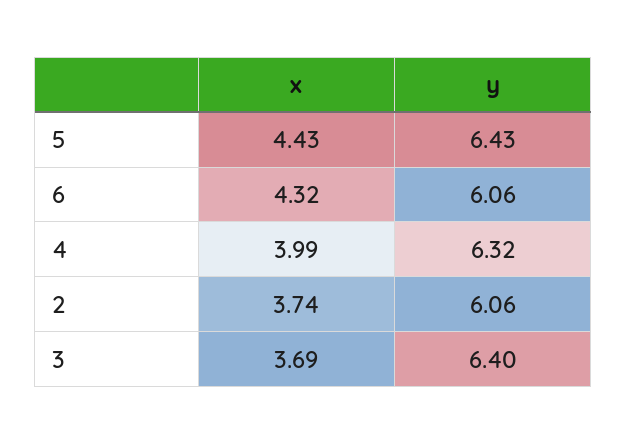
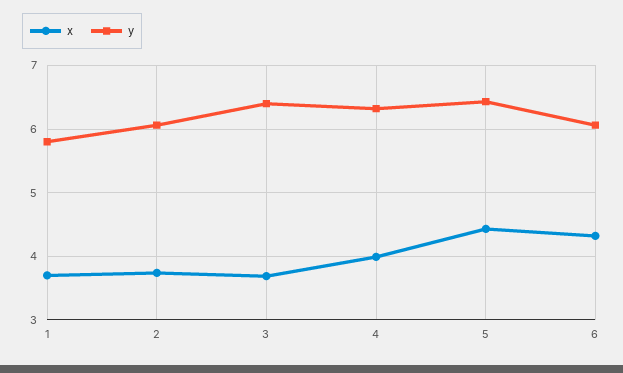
  {
    "x": {
      "5": 4.43,
      "6": 4.32,
      "4": 3.99,
      "2": 3.74,
-     "3": 3.69
+     "3": 3.69,
+     "1": 3.7
    },
    "y": {
      "5": 6.43,
      "6": 6.06,
      "4": 6.32,
      "2": 6.06,
-     "3": 6.4
+     "3": 6.4,
+     "1": 5.8
    }
  }

